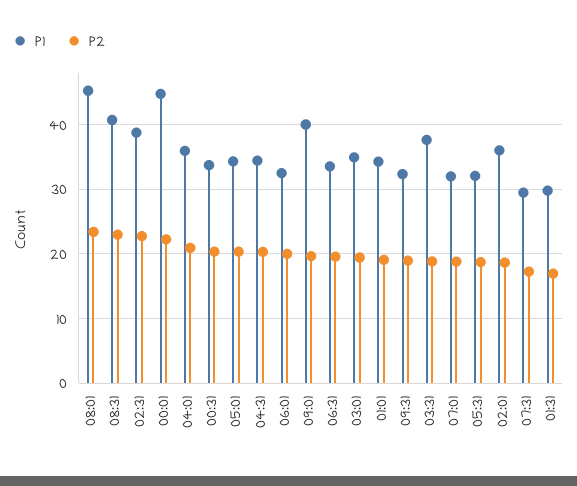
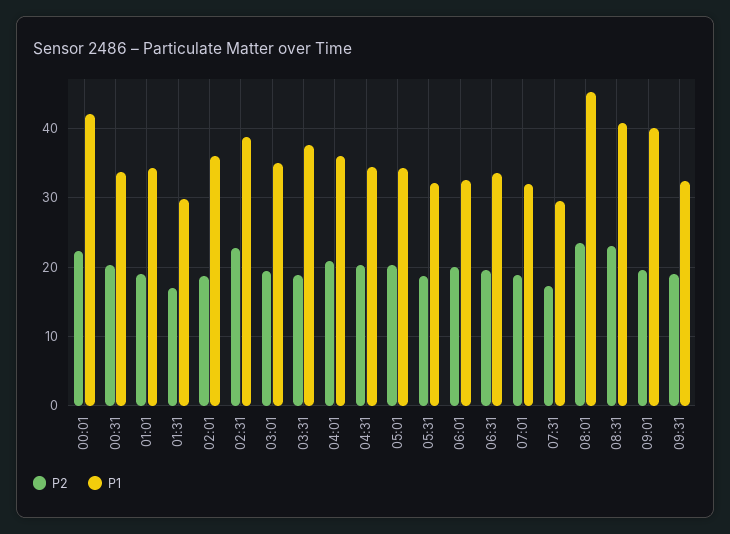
  {
    "P1": {
      "08:01": 45,
      "08:31": 41,
      "02:31": 39,
-     "00:01": 45,
+     "00:01": 42,
      "04:01": 36,
      "00:31": 34,
      "05:01": 34,
      "04:31": 34,
      "06:01": 33,
      "09:01": 40,
      "06:31": 34,
      "03:01": 35,
      "01:01": 34,
      "09:31": 32,
      "03:31": 38,
      "07:01": 32,
      "05:31": 32,
      "02:01": 36,
      "07:31": 30,
      "01:31": 30
    },
    "P2": {
      "08:01": 23,
      "08:31": 23,
      "02:31": 23,
      "00:01": 22,
      "04:01": 21,
      "00:31": 20,
      "05:01": 20,
      "04:31": 20,
      "06:01": 20,
      "09:01": 20,
      "06:31": 20,
      "03:01": 19,
      "01:01": 19,
      "09:31": 19,
      "03:31": 19,
      "07:01": 19,
      "05:31": 19,
      "02:01": 19,
      "07:31": 17,
      "01:31": 17
    }
  }

